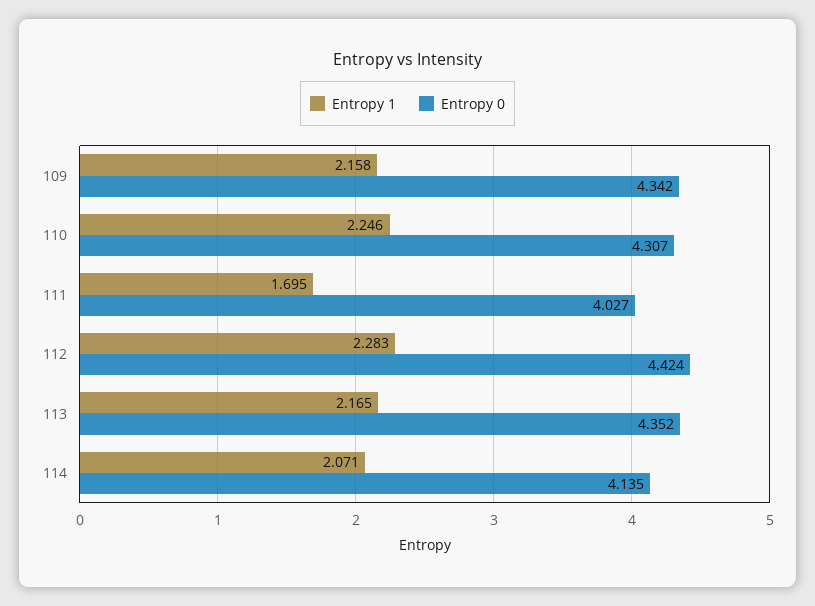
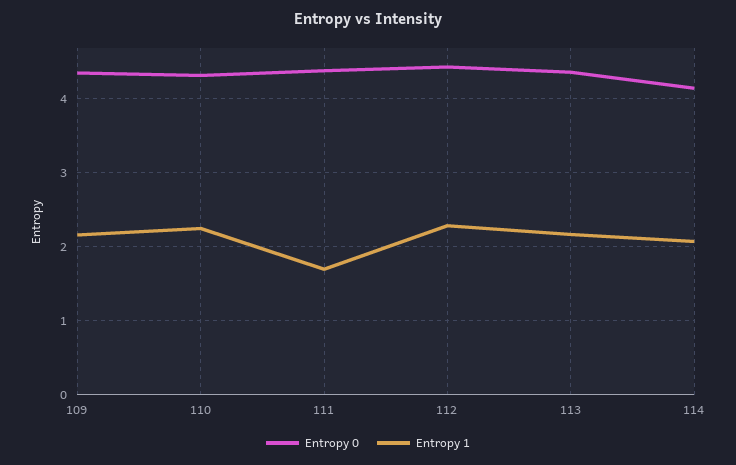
  {
    "Entropy 1": {
      "109": 2.158,
      "110": 2.246,
      "111": 1.695,
      "112": 2.283,
      "113": 2.165,
      "114": 2.071
    },
    "Entropy 0": {
      "109": 4.342,
      "110": 4.307,
-     "111": 4.027,
+     "111": 4.4,
      "112": 4.424,
      "113": 4.352,
      "114": 4.135
    }
  }

